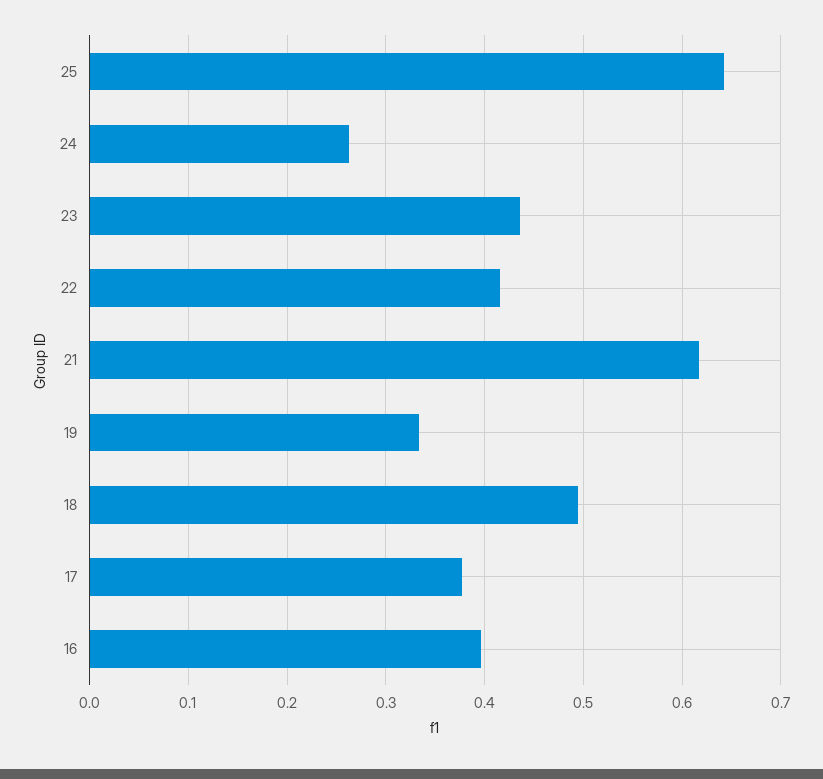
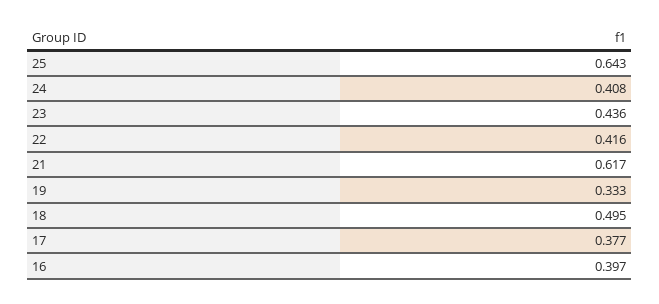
  {
    "25": 0.643,
-   "24": 0.26,
+   "24": 0.408,
    "23": 0.436,
    "22": 0.416,
    "21": 0.617,
    "19": 0.333,
    "18": 0.495,
    "17": 0.377,
    "16": 0.397
  }

